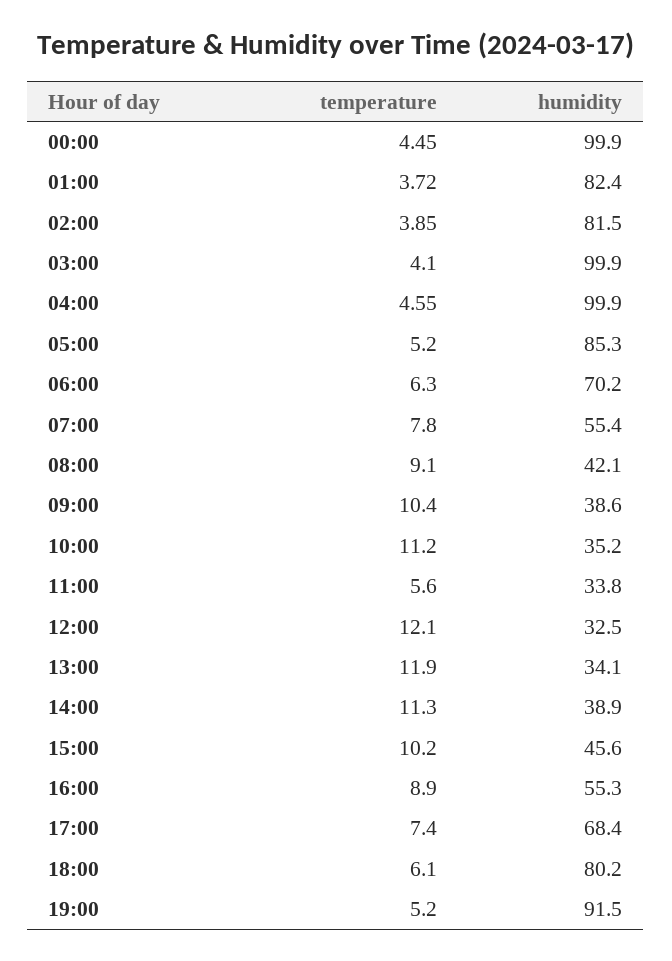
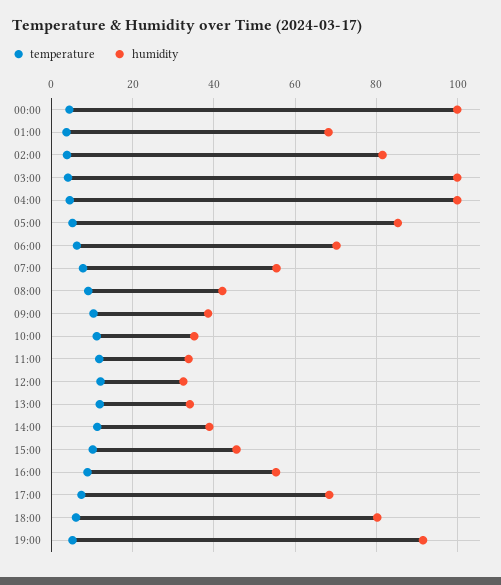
  {
    "temperature": {
      "00:00": 4.45,
      "01:00": 3.72,
      "02:00": 3.85,
      "03:00": 4.1,
      "04:00": 4.55,
      "05:00": 5.2,
      "06:00": 6.3,
      "07:00": 7.8,
      "08:00": 9.1,
      "09:00": 10.4,
      "10:00": 11.2,
-     "11:00": 5.6,
+     "11:00": 12,
      "12:00": 12.1,
      "13:00": 11.9,
      "14:00": 11.3,
      "15:00": 10.2,
      "16:00": 8.9,
      "17:00": 7.4,
      "18:00": 6.1,
      "19:00": 5.2
    },
    "humidity": {
      "00:00": 99.9,
-     "01:00": 82.4,
+     "01:00": 68,
      "02:00": 81.5,
      "03:00": 99.9,
      "04:00": 99.9,
      "05:00": 85.3,
      "06:00": 70.2,
      "07:00": 55.4,
      "08:00": 42.1,
      "09:00": 38.6,
      "10:00": 35.2,
      "11:00": 33.8,
      "12:00": 32.5,
      "13:00": 34.1,
      "14:00": 38.9,
      "15:00": 45.6,
      "16:00": 55.3,
      "17:00": 68.4,
      "18:00": 80.2,
      "19:00": 91.5
    }
  }

